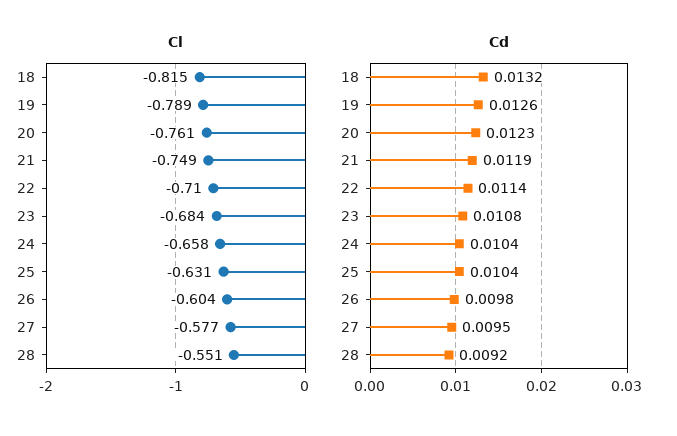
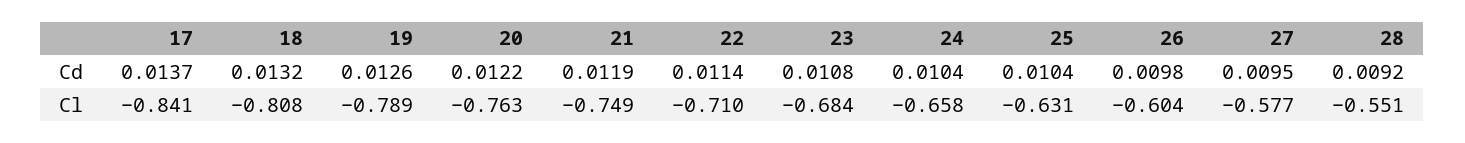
  {
    "Cl": {
-     "18": -0.815,
+     "18": -0.808,
      "19": -0.789,
-     "20": -0.761,
+     "20": -0.763,
      "21": -0.749,
      "22": -0.71,
      "23": -0.684,
      "24": -0.658,
      "25": -0.631,
      "26": -0.604,
      "27": -0.577,
-     "28": -0.551
+     "28": -0.551,
+     "17": -0.841
    },
    "Cd": {
      "18": 0.0132,
      "19": 0.0126,
-     "20": 0.0123,
+     "20": 0.0122,
      "21": 0.0119,
      "22": 0.0114,
      "23": 0.0108,
      "24": 0.0104,
      "25": 0.0104,
      "26": 0.0098,
      "27": 0.0095,
-     "28": 0.0092
+     "28": 0.0092,
+     "17": 0.0137
    }
  }

